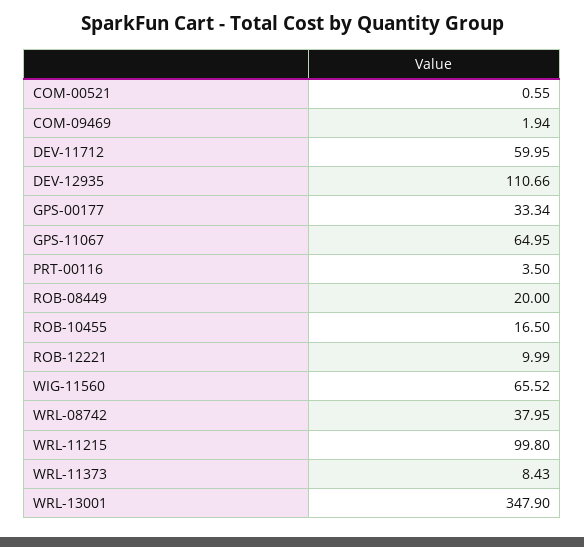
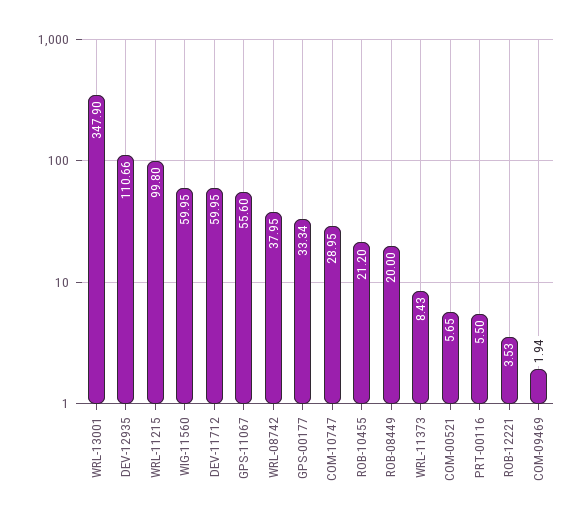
  {
-   "COM-00521": 0.55,
+   "COM-00521": 5.65,
    "COM-09469": 1.94,
    "DEV-11712": 59.95,
    "DEV-12935": 110.66,
    "GPS-00177": 33.34,
-   "GPS-11067": 64.95,
+   "GPS-11067": 55.6,
-   "PRT-00116": 3.5,
+   "PRT-00116": 5.5,
    "ROB-08449": 20,
-   "ROB-10455": 16.5,
+   "ROB-10455": 21.2,
-   "ROB-12221": 9.99,
+   "ROB-12221": 3.53,
-   "WIG-11560": 65.52,
+   "WIG-11560": 59.95,
    "WRL-08742": 37.95,
    "WRL-11215": 99.8,
    "WRL-11373": 8.43,
-   "WRL-13001": 347.9
+   "WRL-13001": 347.9,
+   "COM-10747": 28.95
  }

